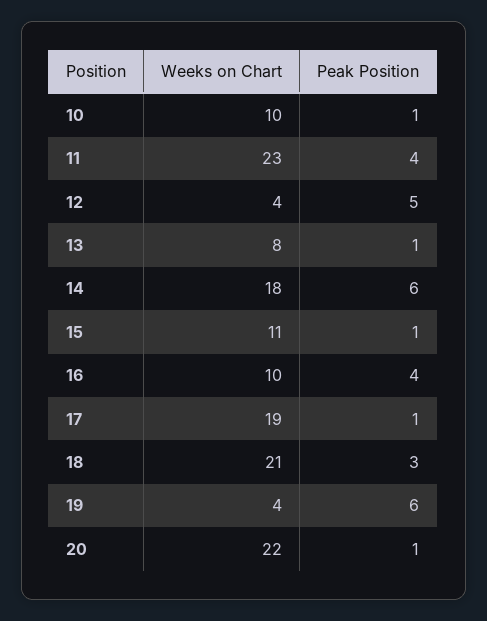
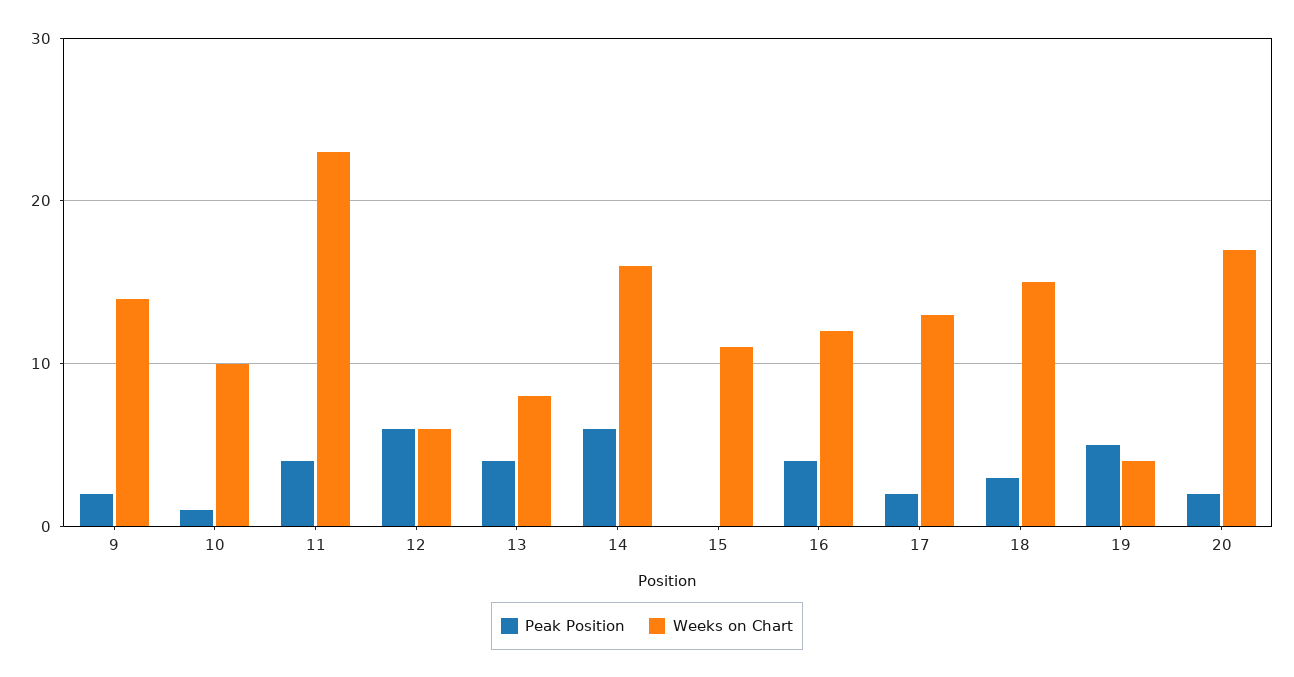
  {
    "Weeks on Chart": {
      "10": 10,
      "11": 23,
-     "12": 4,
+     "12": 6,
      "13": 8,
-     "14": 18,
+     "14": 16,
      "15": 11,
-     "16": 10,
+     "16": 12,
-     "17": 19,
+     "17": 13,
-     "18": 21,
+     "18": 15,
      "19": 4,
-     "20": 22
+     "20": 17,
+     "9": 14
    },
    "Peak Position": {
      "10": 1,
      "11": 4,
-     "12": 5,
+     "12": 6,
-     "13": 1,
+     "13": 4,
      "14": 6,
-     "15": 1,
+     "15": 0,
      "16": 4,
-     "17": 1,
+     "17": 2,
      "18": 3,
-     "19": 6,
+     "19": 5,
-     "20": 1
+     "20": 2,
+     "9": 2
    }
  }

